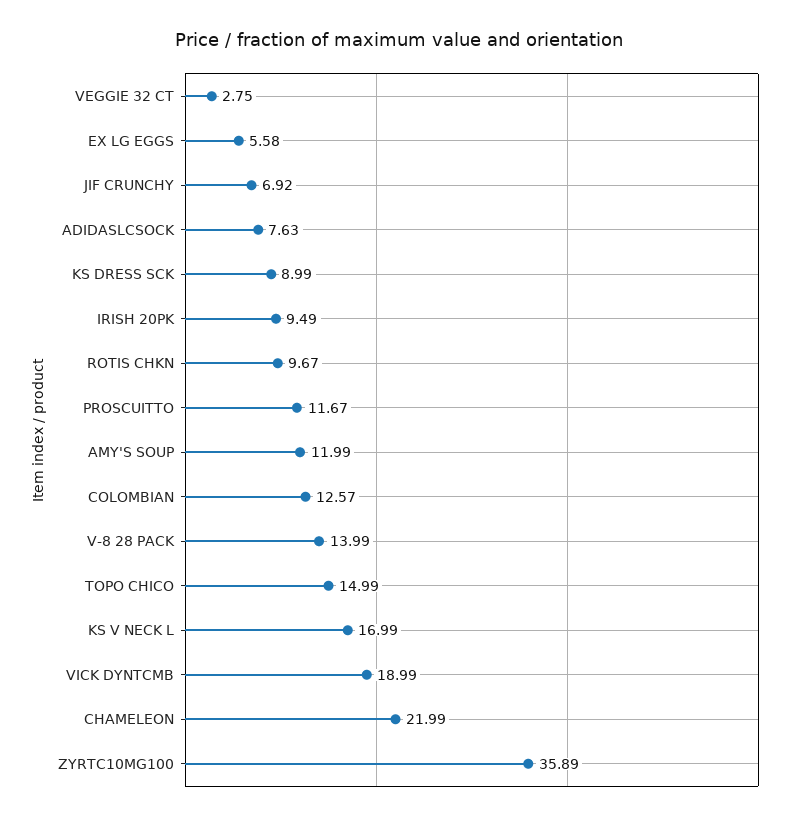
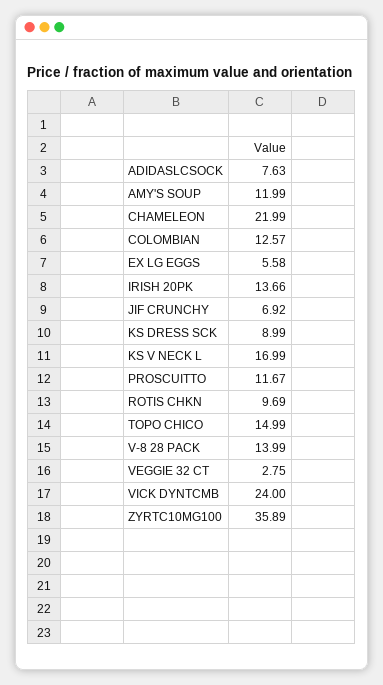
  {
    "VEGGIE 32 CT": 2.75,
    "EX LG EGGS": 5.58,
    "JIF CRUNCHY": 6.92,
    "ADIDASLCSOCK": 7.63,
    "KS DRESS SCK": 8.99,
-   "IRISH 20PK": 9.49,
+   "IRISH 20PK": 13.66,
-   "ROTIS CHKN": 9.67,
+   "ROTIS CHKN": 9.69,
    "PROSCUITTO": 11.67,
    "AMY'S SOUP": 11.99,
    "COLOMBIAN": 12.57,
    "V-8 28 PACK": 13.99,
    "TOPO CHICO": 14.99,
    "KS V NECK L": 16.99,
-   "VICK DYNTCMB": 18.99,
+   "VICK DYNTCMB": 24,
    "CHAMELEON": 21.99,
    "ZYRTC10MG100": 35.89
  }

